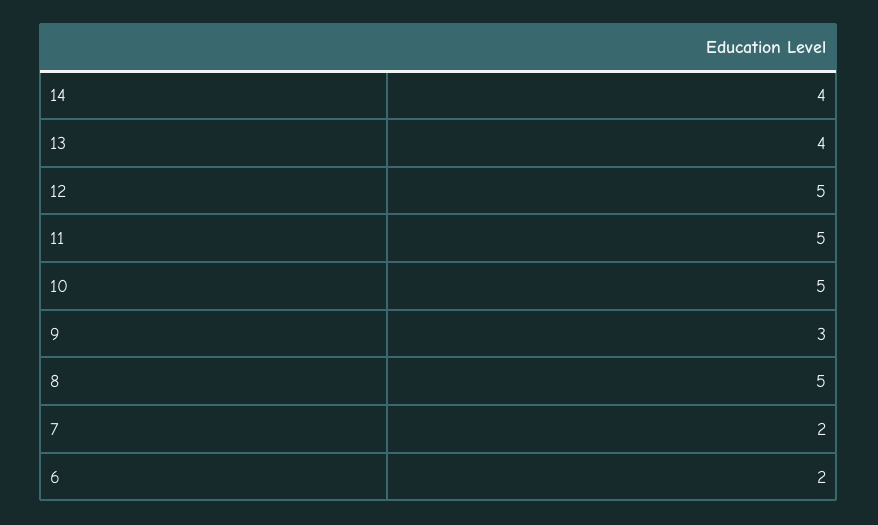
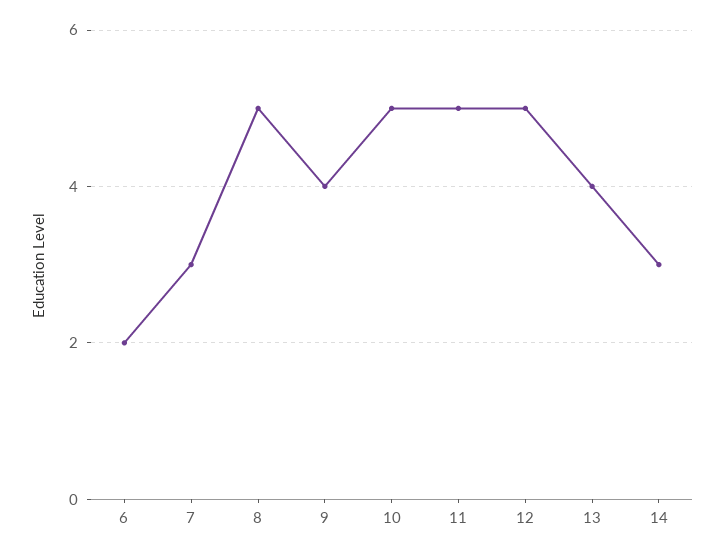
  {
-   "14": 4,
+   "14": 3,
    "13": 4,
    "12": 5,
    "11": 5,
    "10": 5,
-   "9": 3,
+   "9": 4,
    "8": 5,
-   "7": 2,
+   "7": 3,
    "6": 2
  }

